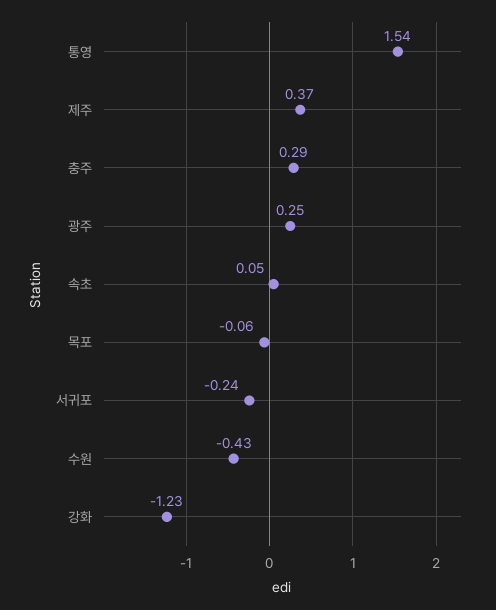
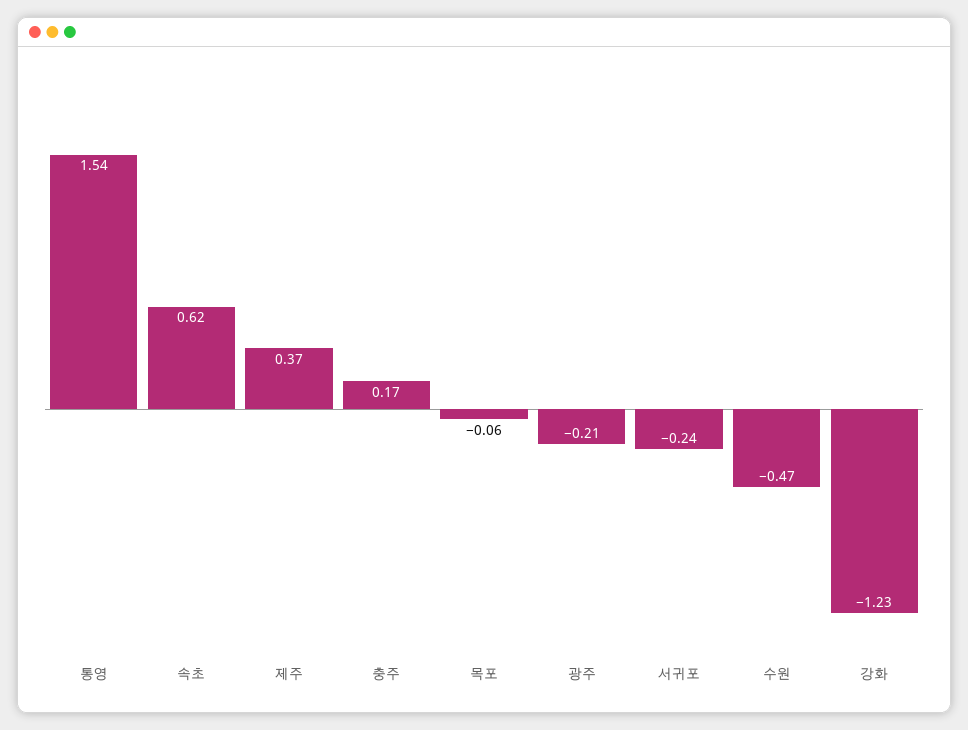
  {
    "통영": 1.54,
    "제주": 0.37,
-   "충주": 0.29,
+   "충주": 0.17,
-   "광주": 0.25,
+   "광주": -0.21,
-   "속초": 0.05,
+   "속초": 0.62,
    "목포": -0.06,
    "서귀포": -0.24,
-   "수원": -0.43,
+   "수원": -0.47,
    "강화": -1.23
  }

